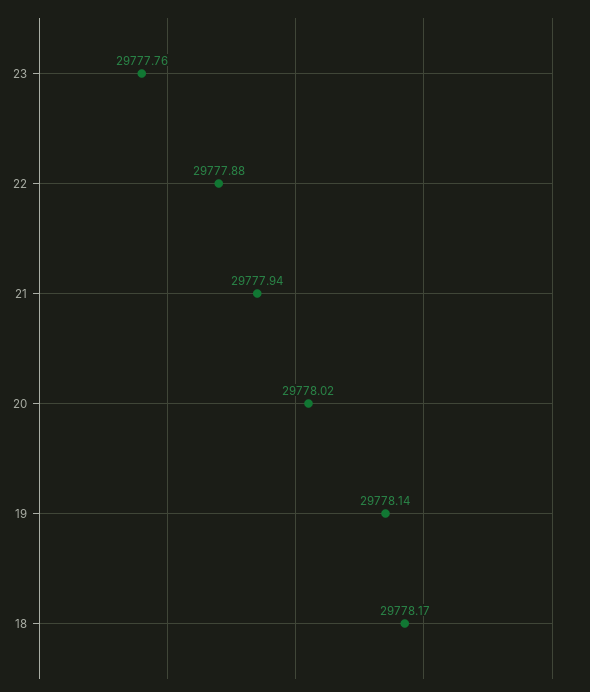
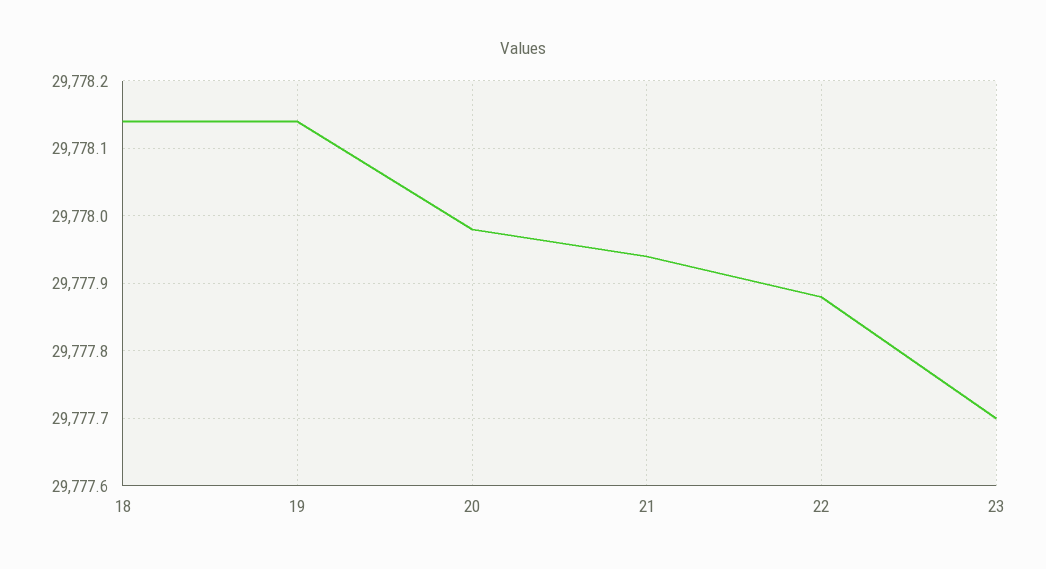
  {
-   "23": 29777.76,
+   "23": 29777.7,
    "22": 29777.88,
    "21": 29777.94,
-   "20": 29778.02,
+   "20": 29777.98,
    "19": 29778.14,
-   "18": 29778.17
+   "18": 29778.14
  }

